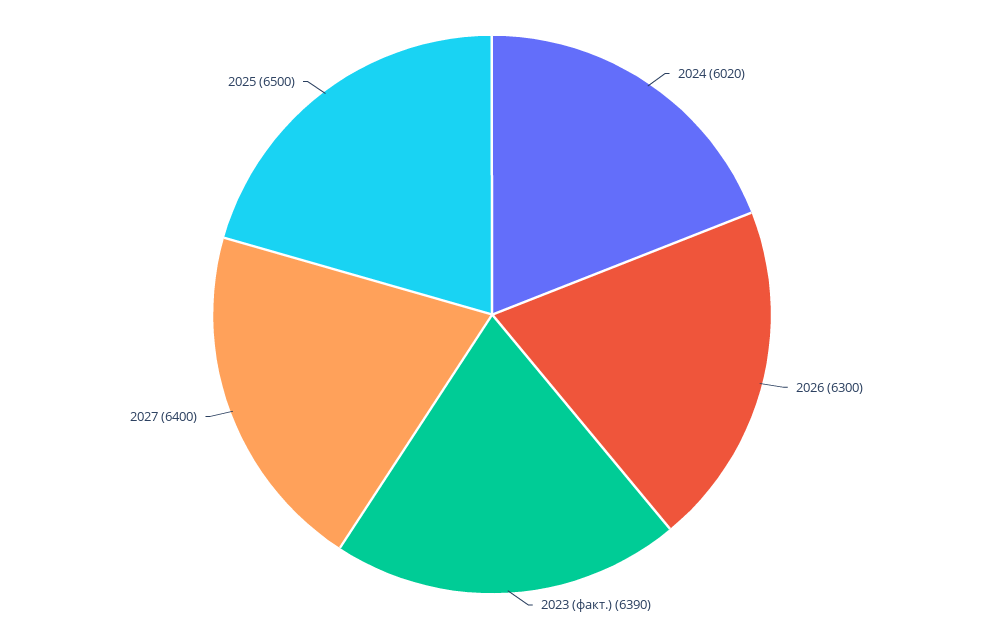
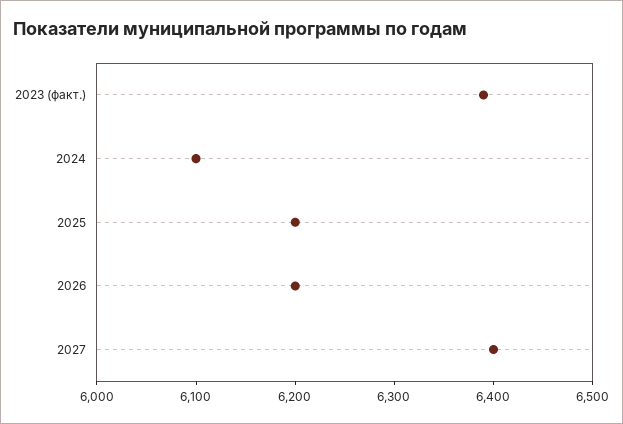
  {
-   "2024": 6020,
+   "2024": 6100,
-   "2026": 6300,
+   "2026": 6200,
    "2023 (факт.)": 6390,
    "2027": 6400,
-   "2025": 6500
+   "2025": 6200
  }

